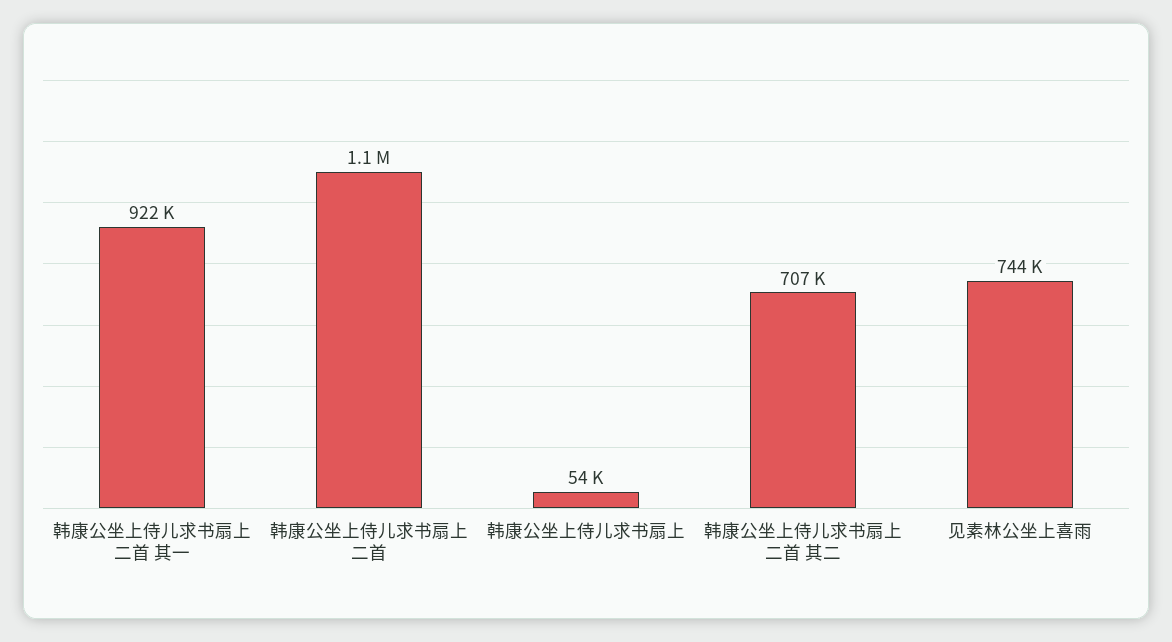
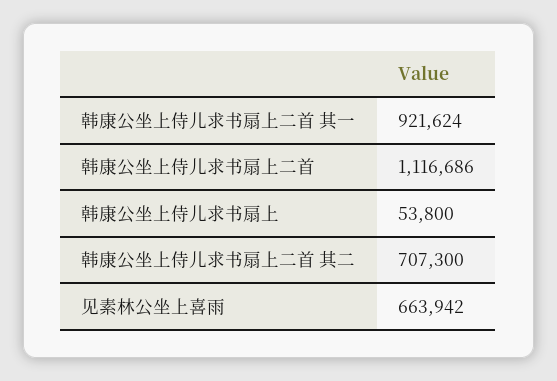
  {
    "韩康公坐上侍儿求书扇上二首 其一": 921624,
    "韩康公坐上侍儿求书扇上二首": 1116686,
    "韩康公坐上侍儿求书扇上": 53800,
    "韩康公坐上侍儿求书扇上二首 其二": 707300,
-   "见素林公坐上喜雨": 744000
+   "见素林公坐上喜雨": 663942
  }

